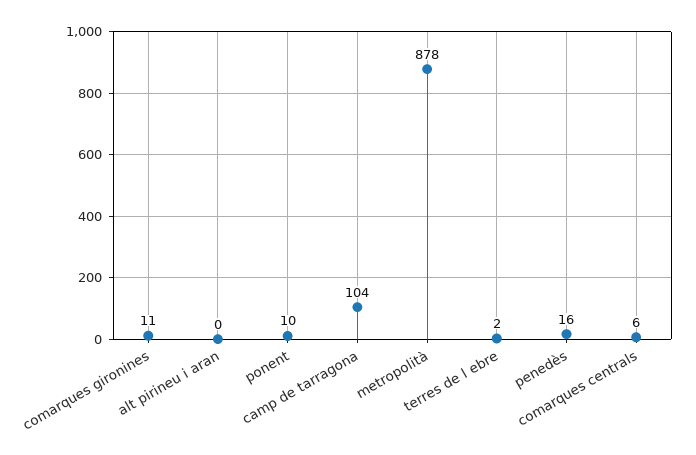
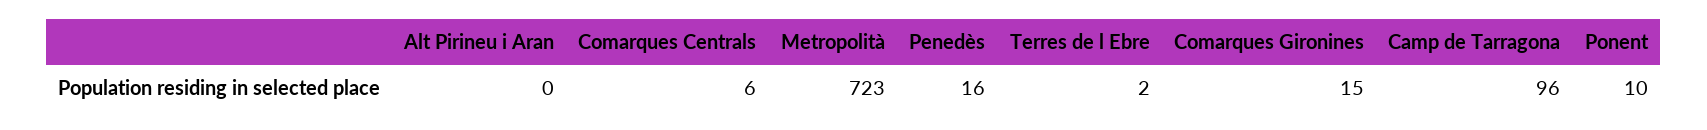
  {
-   "comarques gironines": 11,
+   "comarques gironines": 15,
    "alt pirineu i aran": 0,
    "ponent": 10,
-   "camp de tarragona": 104,
+   "camp de tarragona": 96,
-   "metropolità": 878,
+   "metropolità": 723,
    "terres de l ebre": 2,
    "penedès": 16,
    "comarques centrals": 6
  }

